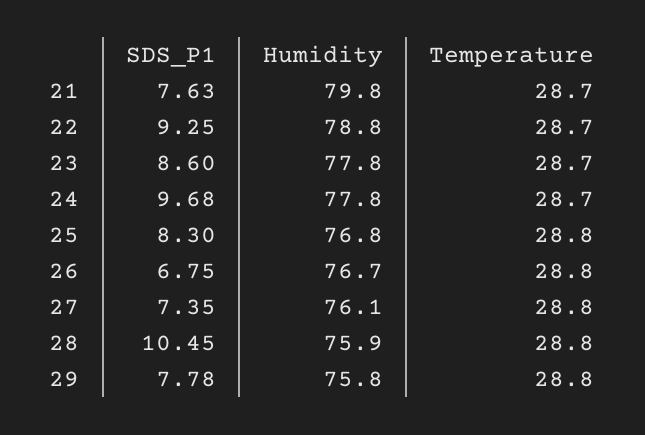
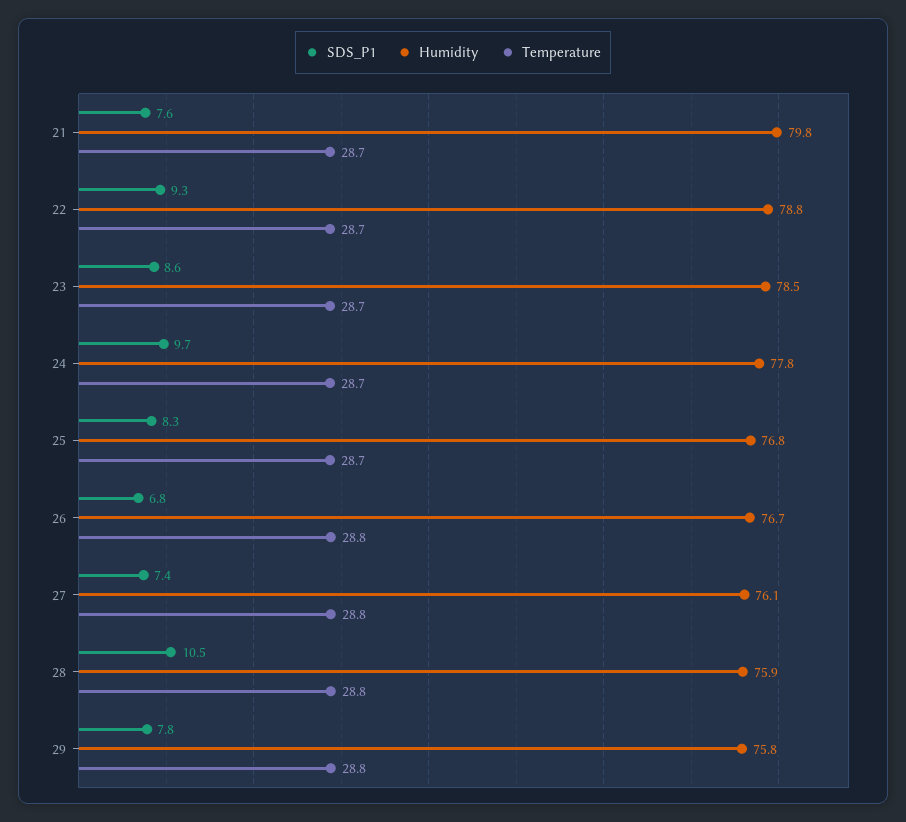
  {
    "SDS_P1": {
      "21": 7.63,
      "22": 9.25,
      "23": 8.6,
      "24": 9.68,
      "25": 8.3,
      "26": 6.75,
      "27": 7.35,
      "28": 10.45,
      "29": 7.78
    },
    "Humidity": {
      "21": 79.8,
      "22": 78.8,
-     "23": 77.8,
+     "23": 78.5,
      "24": 77.8,
      "25": 76.8,
      "26": 76.7,
      "27": 76.1,
      "28": 75.9,
      "29": 75.8
    },
    "Temperature": {
      "21": 28.7,
      "22": 28.7,
      "23": 28.7,
      "24": 28.7,
-     "25": 28.8,
+     "25": 28.7,
      "26": 28.8,
      "27": 28.8,
      "28": 28.8,
      "29": 28.8
    }
  }

